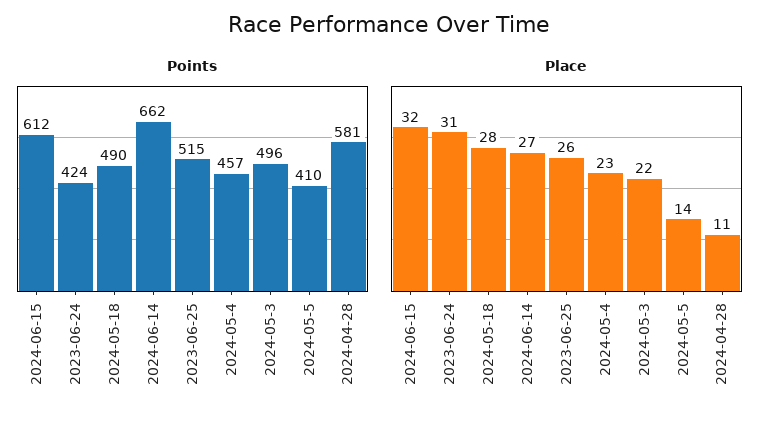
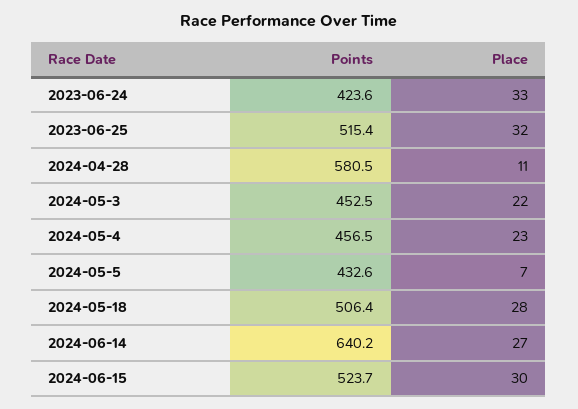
  {
    "Points": {
-     "2024-06-15": 612,
+     "2024-06-15": 523.7,
      "2023-06-24": 423.6,
-     "2024-05-18": 490,
+     "2024-05-18": 506.4,
-     "2024-06-14": 662,
+     "2024-06-14": 640.2,
      "2023-06-25": 515.4,
      "2024-05-4": 456.5,
-     "2024-05-3": 496,
+     "2024-05-3": 452.5,
-     "2024-05-5": 410,
+     "2024-05-5": 432.6,
      "2024-04-28": 580.5
    },
    "Place": {
-     "2024-06-15": 32,
+     "2024-06-15": 30,
-     "2023-06-24": 31,
+     "2023-06-24": 33,
      "2024-05-18": 28,
      "2024-06-14": 27,
-     "2023-06-25": 26,
+     "2023-06-25": 32,
      "2024-05-4": 23,
      "2024-05-3": 22,
-     "2024-05-5": 14,
+     "2024-05-5": 7,
      "2024-04-28": 11
    }
  }

